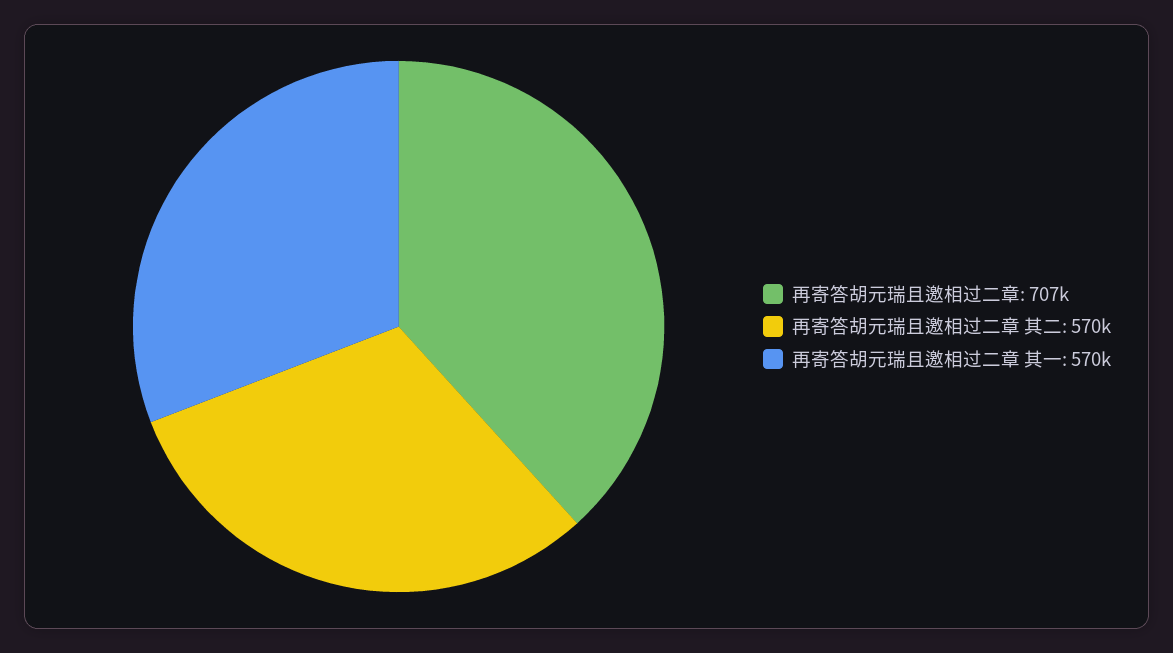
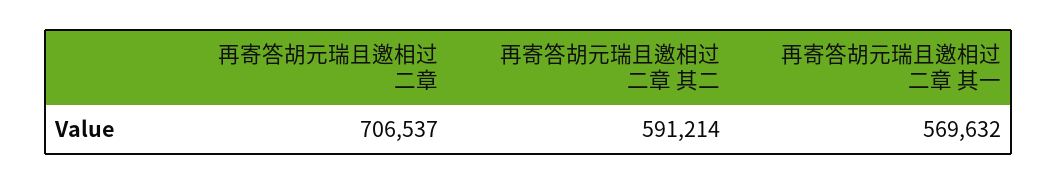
  {
    "再寄答胡元瑞且邀相过二章": 706537,
-   "再寄答胡元瑞且邀相过二章 其二": 570000,
+   "再寄答胡元瑞且邀相过二章 其二": 591214,
    "再寄答胡元瑞且邀相过二章 其一": 569632
  }

